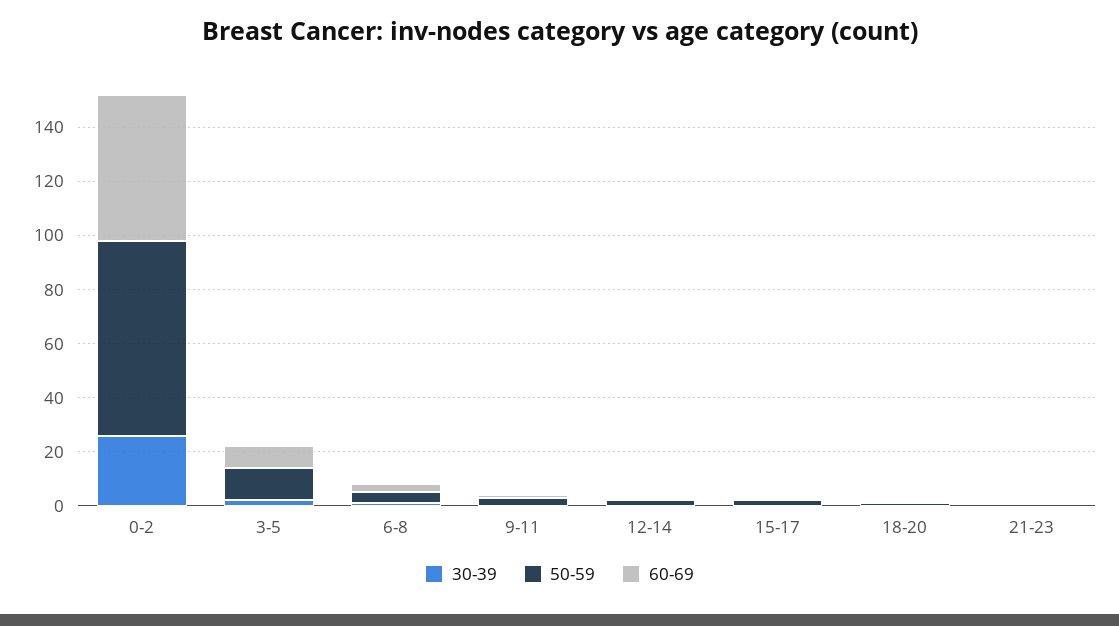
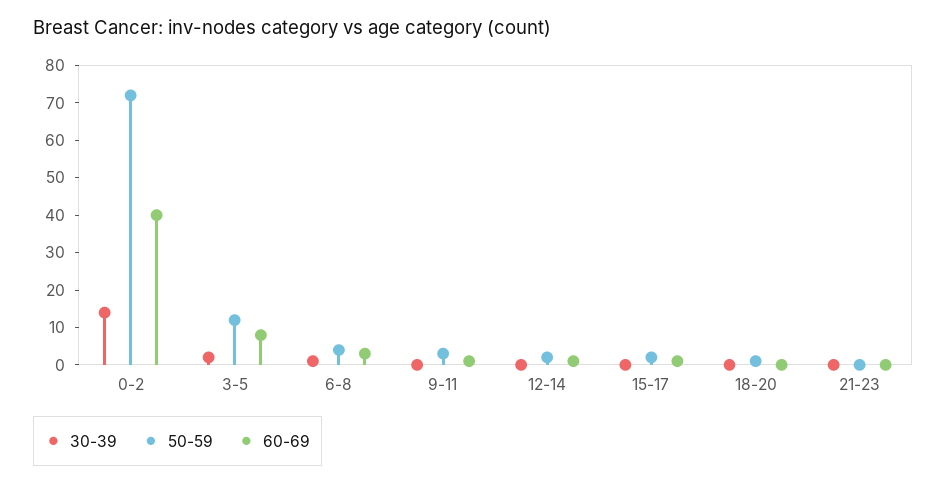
  {
    "30-39": {
-     "0-2": 25,
+     "0-2": 15,
      "3-5": 0,
      "6-8": 0,
      "9-11": 0,
      "12-14": 0,
      "15-17": 0,
      "18-20": 0,
      "21-23": 0
    },
    "50-59": {
      "0-2": 70,
      "3-5": 10,
      "6-8": 5,
      "9-11": 5,
      "12-14": 0,
      "15-17": 0,
      "18-20": 0,
      "21-23": 0
    },
    "60-69": {
-     "0-2": 55,
+     "0-2": 40,
      "3-5": 10,
      "6-8": 5,
      "9-11": 0,
      "12-14": 0,
      "15-17": 0,
      "18-20": 0,
      "21-23": 0
    }
  }

